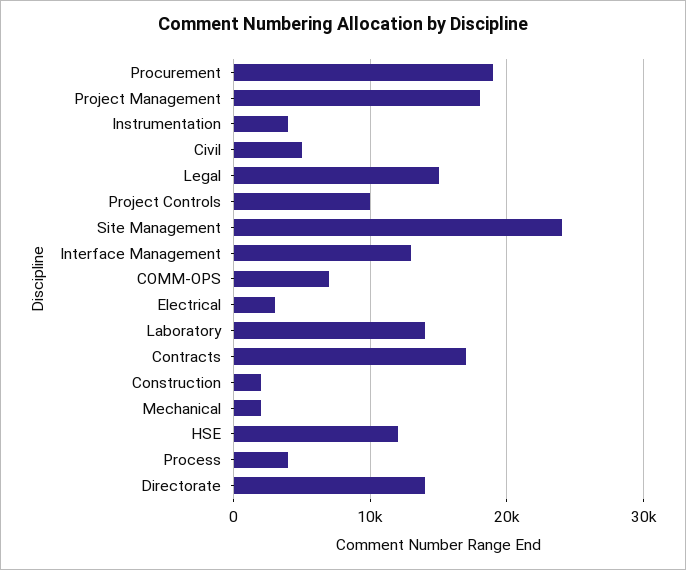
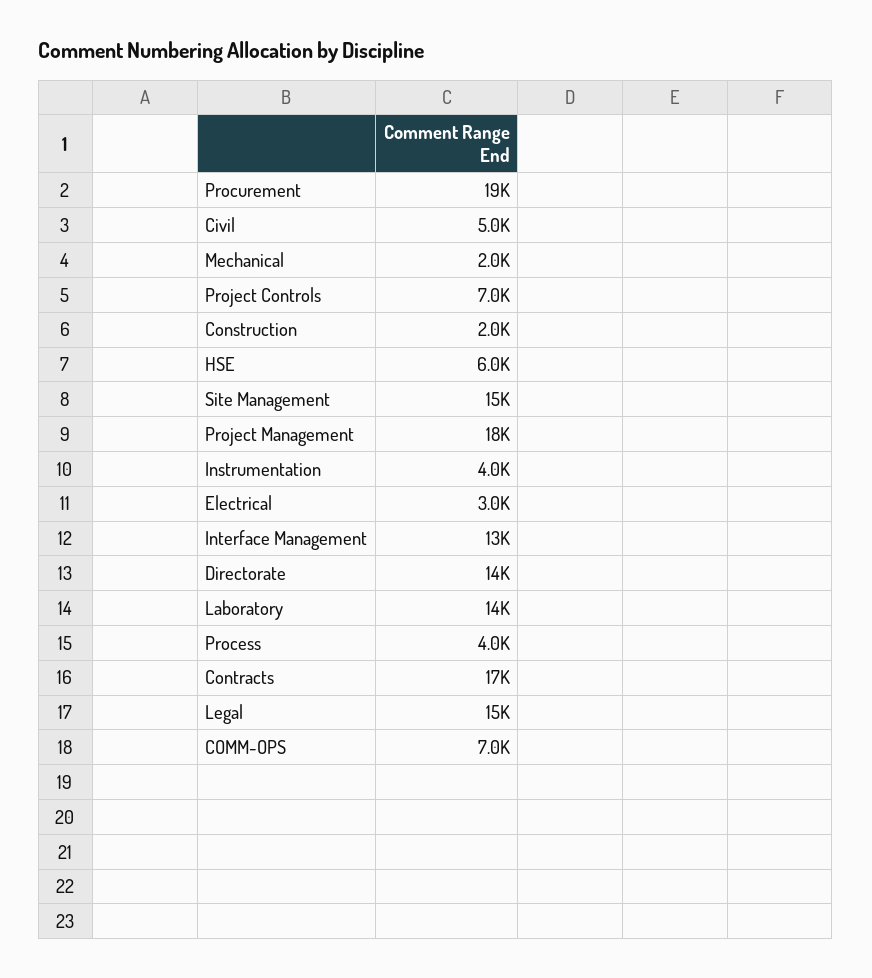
  {
    "Procurement": 19000,
    "Project Management": 18000,
    "Instrumentation": 4000,
    "Civil": 5000,
    "Legal": 15000,
-   "Project Controls": 10000,
+   "Project Controls": 7000,
-   "Site Management": 24000,
+   "Site Management": 15000,
    "Interface Management": 13000,
    "COMM-OPS": 7000,
    "Electrical": 3000,
    "Laboratory": 14000,
    "Contracts": 17000,
    "Construction": 2000,
    "Mechanical": 2000,
-   "HSE": 12000,
+   "HSE": 6000,
    "Process": 4000,
    "Directorate": 14000
  }

